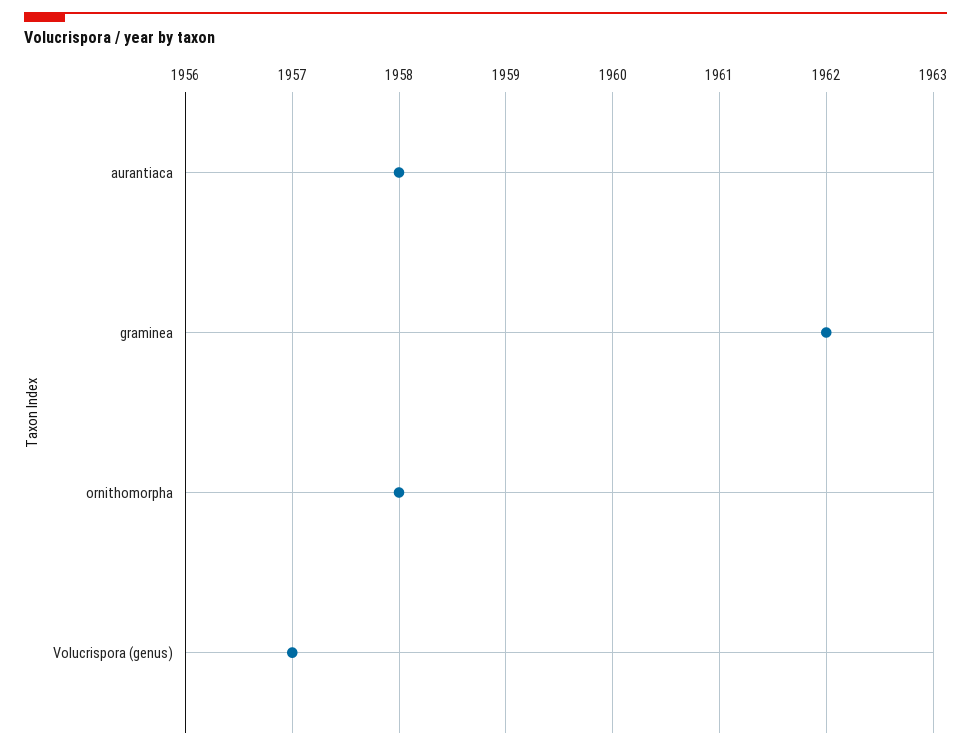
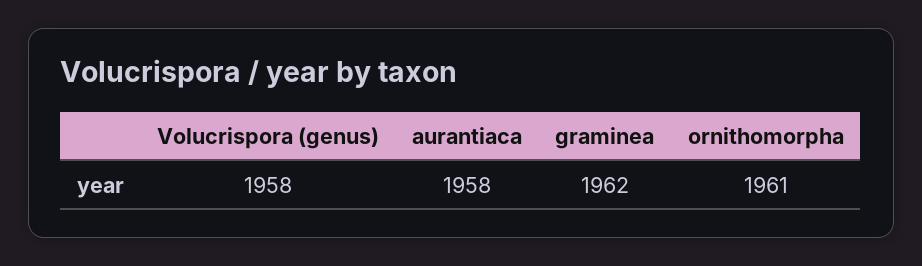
  {
    "aurantiaca": 1958,
    "graminea": 1962,
-   "ornithomorpha": 1958,
+   "ornithomorpha": 1961,
-   "Volucrispora (genus)": 1957
+   "Volucrispora (genus)": 1958
  }

